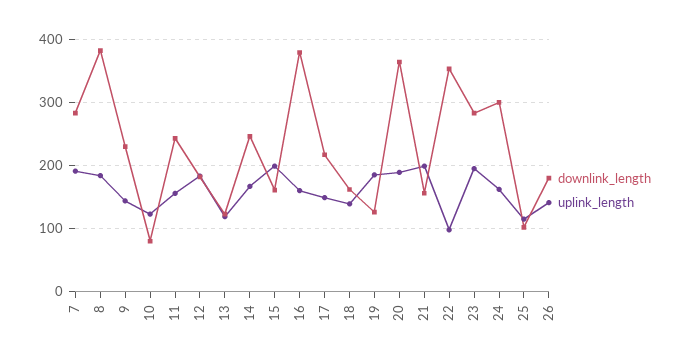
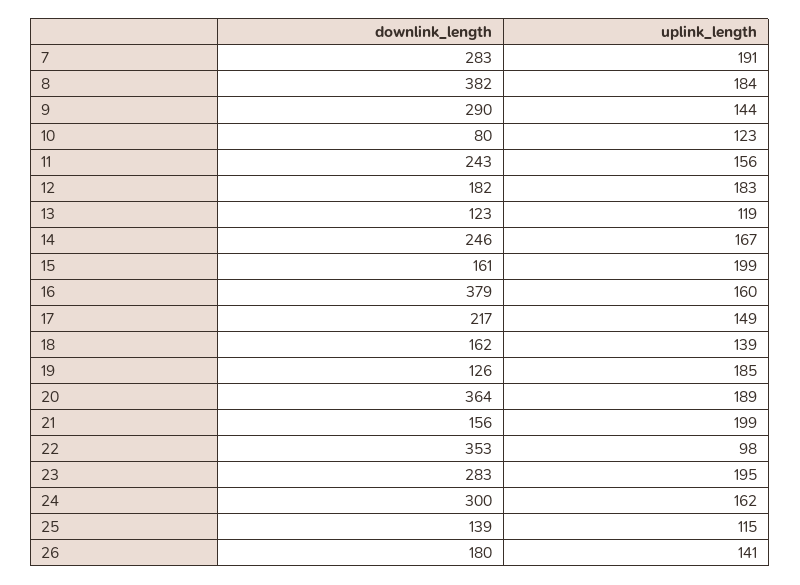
  {
    "downlink_length": {
      "7": 283,
      "8": 382,
-     "9": 230,
+     "9": 290,
      "10": 80,
      "11": 243,
      "12": 182,
      "13": 123,
      "14": 246,
      "15": 161,
      "16": 379,
      "17": 217,
      "18": 162,
      "19": 126,
      "20": 364,
      "21": 156,
      "22": 353,
      "23": 283,
      "24": 300,
-     "25": 100,
+     "25": 139,
      "26": 180
    },
    "uplink_length": {
      "7": 191,
      "8": 184,
      "9": 144,
      "10": 123,
      "11": 156,
      "12": 183,
      "13": 119,
      "14": 167,
      "15": 199,
      "16": 160,
      "17": 149,
      "18": 139,
      "19": 185,
      "20": 189,
      "21": 199,
      "22": 98,
      "23": 195,
      "24": 162,
      "25": 115,
      "26": 141
    }
  }

